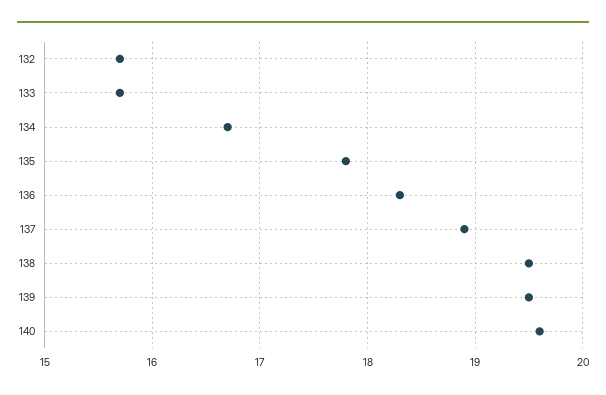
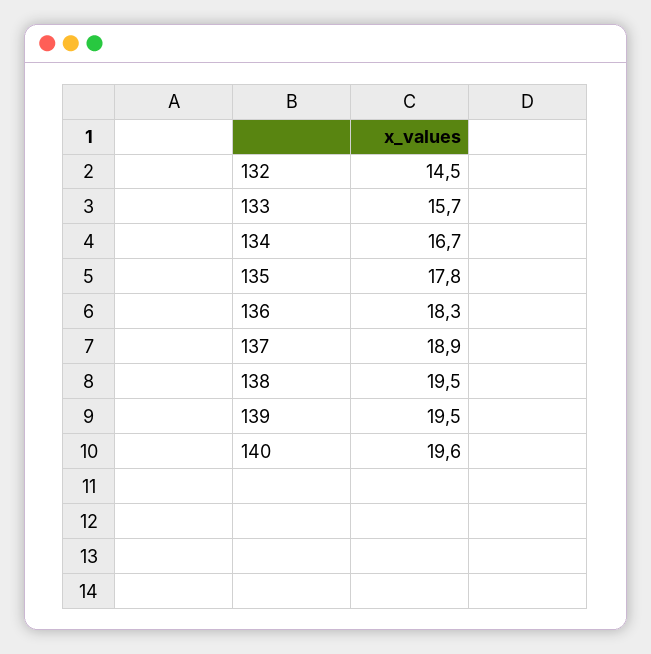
  {
-   "132": 15.7,
+   "132": 14.5,
    "133": 15.7,
    "134": 16.7,
    "135": 17.8,
    "136": 18.3,
    "137": 18.9,
    "138": 19.5,
    "139": 19.5,
    "140": 19.6
  }

